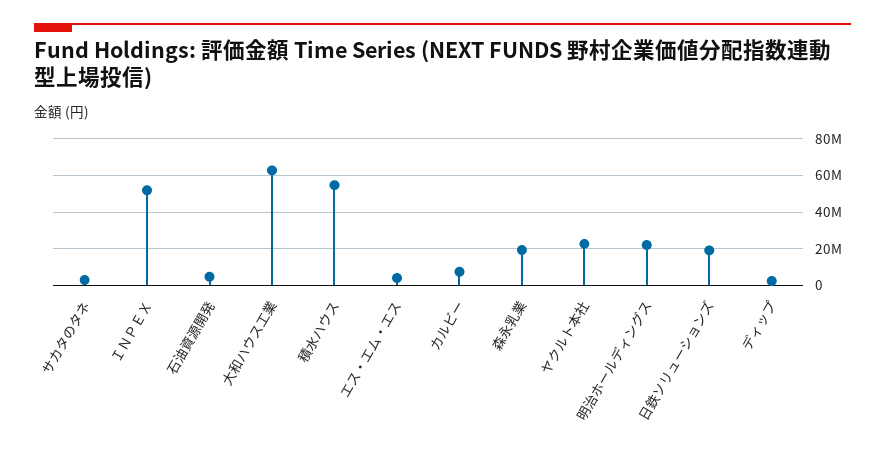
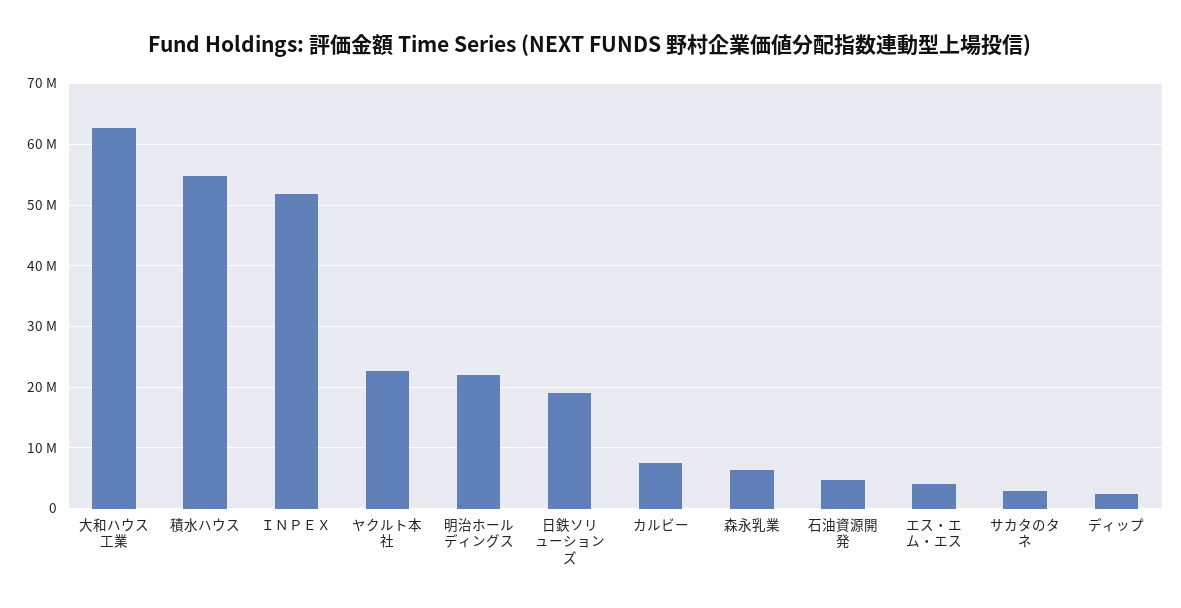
  {
    "サカタのタネ": 3000000,
    "ＩＮＰＥＸ": 52000000,
    "石油資源開発": 5000000,
    "大和ハウス工業": 63000000,
    "積水ハウス": 55000000,
    "エス・エム・エス": 4000000,
    "カルビー": 7000000,
-   "森永乳業": 20000000,
+   "森永乳業": 6000000,
    "ヤクルト本社": 23000000,
    "明治ホールディングス": 22000000,
    "日鉄ソリューションズ": 19000000,
    "ディップ": 2000000
  }

